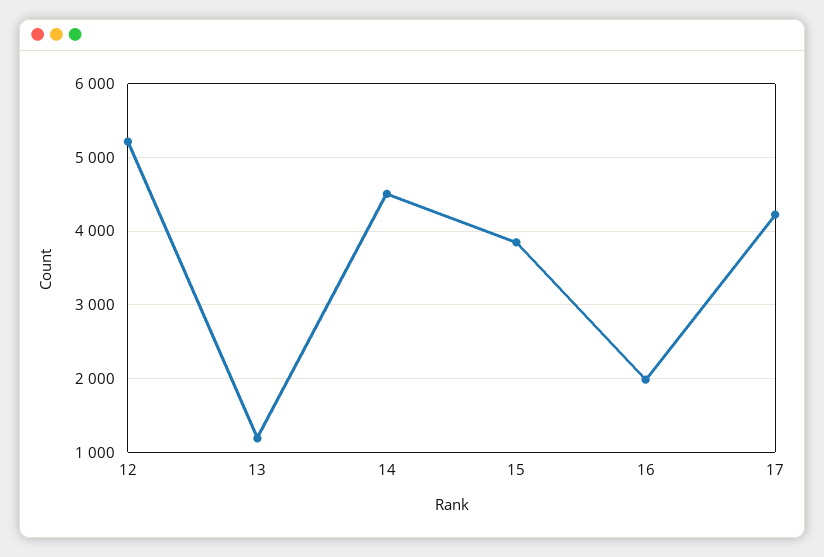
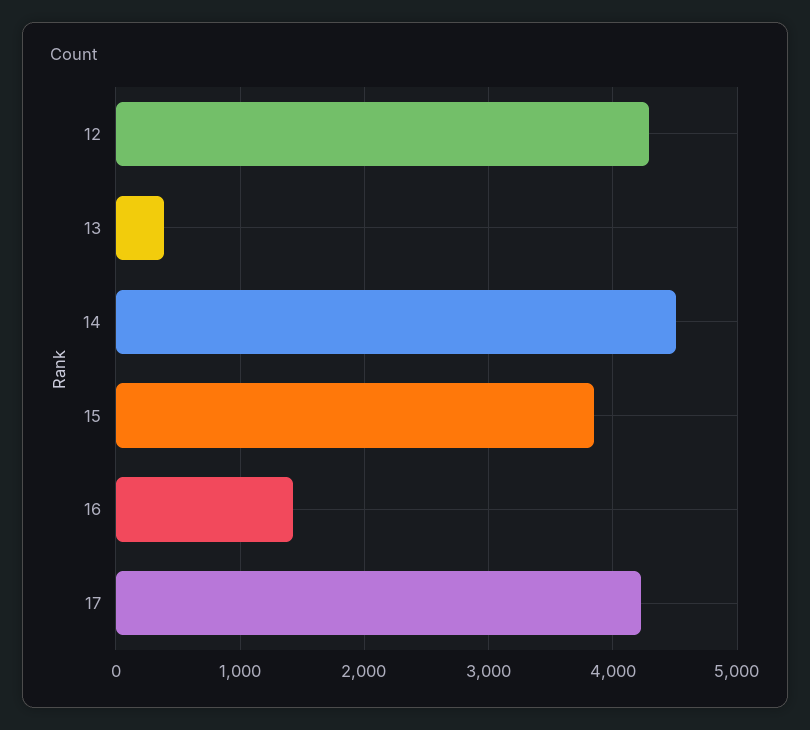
  {
-   "12": 5200,
+   "12": 4300,
-   "13": 1200,
+   "13": 400,
    "14": 4500,
    "15": 3800,
-   "16": 2000,
+   "16": 1400,
    "17": 4200
  }

